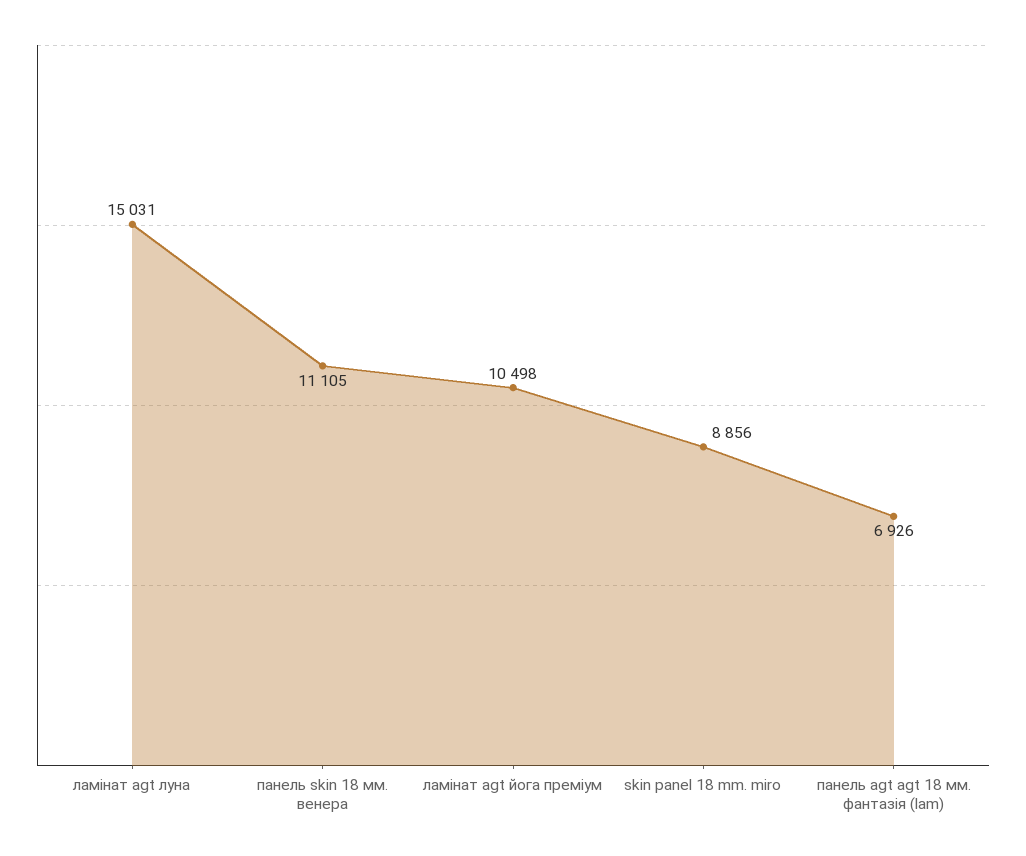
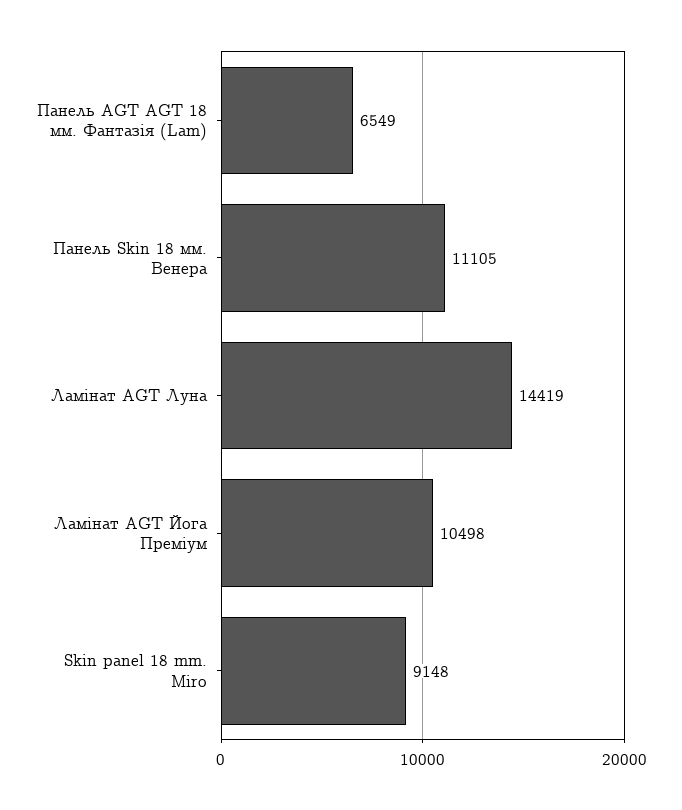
  {
-   "ламінат agt луна": 15031,
+   "ламінат agt луна": 14419,
    "панель skin 18 мм. венера": 11105,
    "ламінат agt йога преміум": 10498,
-   "skin panel 18 mm. miro": 8856,
+   "skin panel 18 mm. miro": 9148,
-   "панель agt agt 18 мм. фантазія (lam)": 6926
+   "панель agt agt 18 мм. фантазія (lam)": 6549
  }

